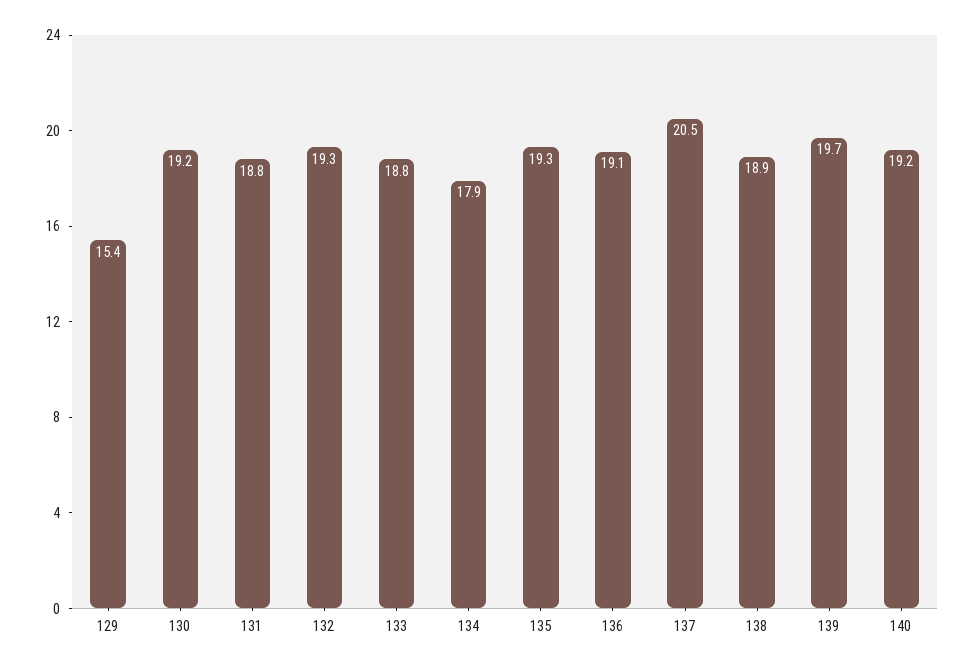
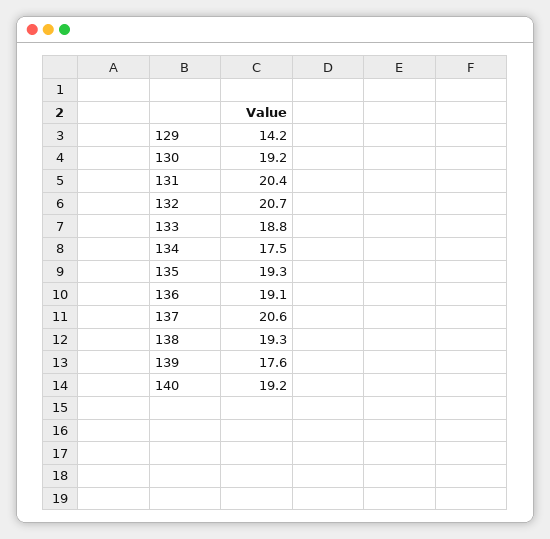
  {
-   "129": 15.4,
+   "129": 14.2,
    "130": 19.2,
-   "131": 18.8,
+   "131": 20.4,
-   "132": 19.3,
+   "132": 20.7,
    "133": 18.8,
-   "134": 17.9,
+   "134": 17.5,
    "135": 19.3,
    "136": 19.1,
-   "137": 20.5,
+   "137": 20.6,
-   "138": 18.9,
+   "138": 19.3,
-   "139": 19.7,
+   "139": 17.6,
    "140": 19.2
  }

